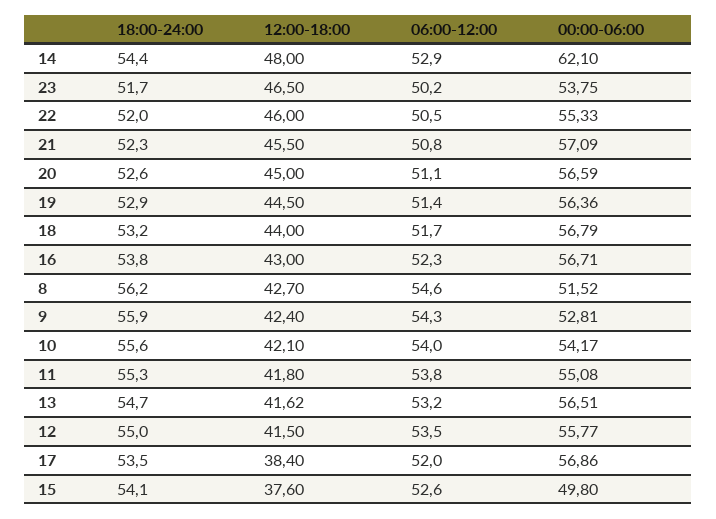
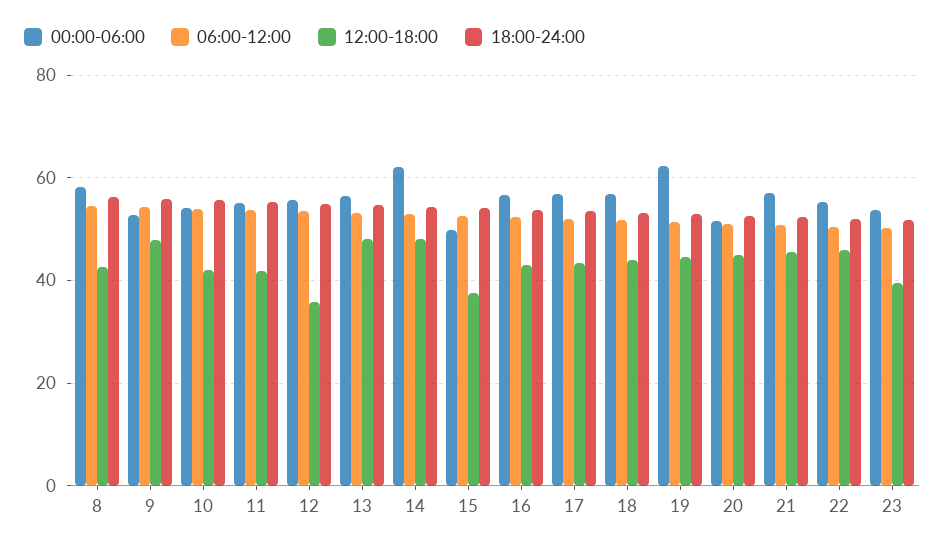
  {
    "18:00-24:00": {
      "14": 54.4,
      "23": 51.7,
      "22": 52,
      "21": 52.3,
      "20": 52.6,
      "19": 52.9,
      "18": 53.2,
      "16": 53.8,
      "8": 56.2,
      "9": 55.9,
      "10": 55.6,
      "11": 55.3,
      "13": 54.7,
      "12": 55,
      "17": 53.5,
      "15": 54.1
    },
    "12:00-18:00": {
      "14": 48,
-     "23": 46.5,
+     "23": 40,
      "22": 46,
      "21": 45.5,
      "20": 45,
      "19": 44.5,
      "18": 44,
      "16": 43,
      "8": 42.7,
-     "9": 42.4,
+     "9": 48,
      "10": 42.1,
      "11": 41.8,
-     "13": 41.62,
+     "13": 48,
-     "12": 41.5,
+     "12": 36,
-     "17": 38.4,
+     "17": 44,
      "15": 37.6
    },
    "06:00-12:00": {
      "14": 52.9,
      "23": 50.2,
      "22": 50.5,
      "21": 50.8,
      "20": 51.1,
      "19": 51.4,
      "18": 51.7,
      "16": 52.3,
      "8": 54.6,
      "9": 54.3,
      "10": 54,
      "11": 53.8,
      "13": 53.2,
      "12": 53.5,
      "17": 52,
      "15": 52.6
    },
    "00:00-06:00": {
      "14": 62.1,
      "23": 53.75,
      "22": 55.33,
      "21": 57.09,
-     "20": 56.59,
+     "20": 52,
-     "19": 56.36,
+     "19": 62,
      "18": 56.79,
      "16": 56.71,
-     "8": 51.52,
+     "8": 58,
      "9": 52.81,
      "10": 54.17,
      "11": 55.08,
      "13": 56.51,
      "12": 55.77,
      "17": 56.86,
      "15": 49.8
    }
  }

